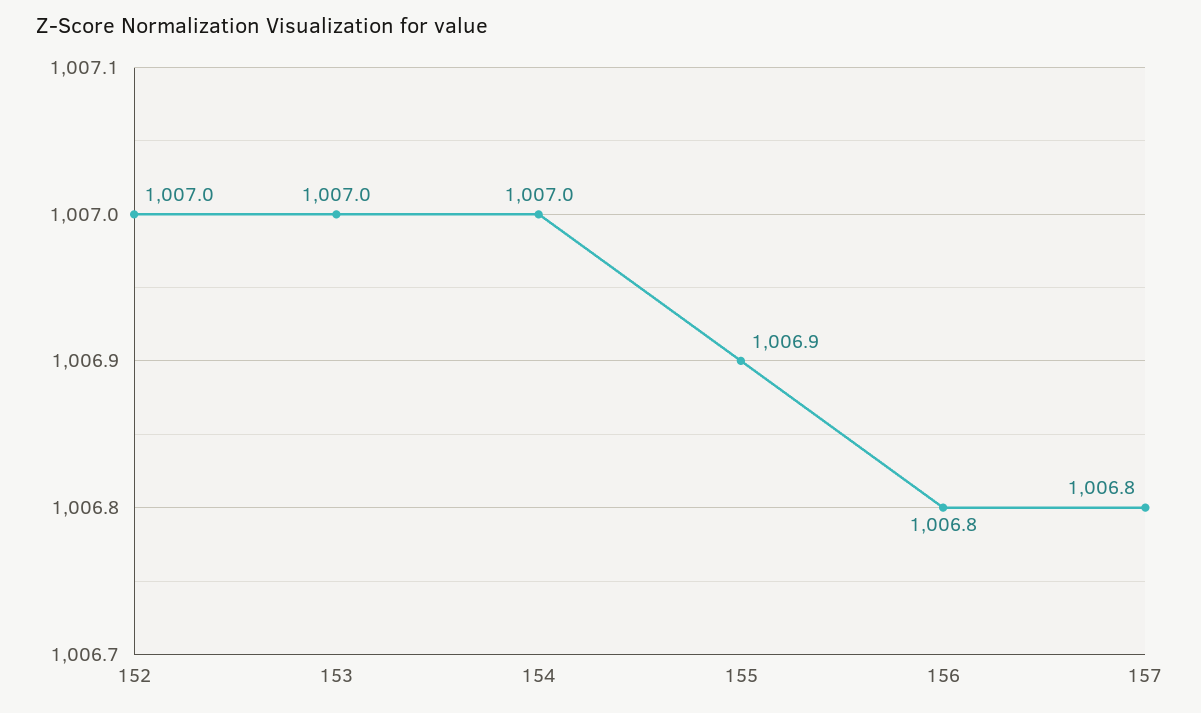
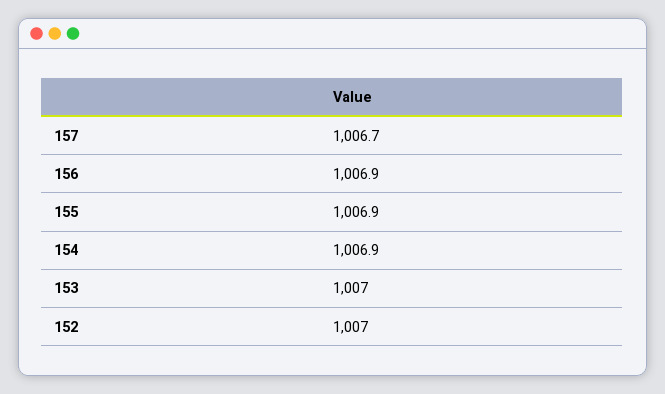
  {
    "152": 1007,
    "153": 1007,
-   "154": 1007,
+   "154": 1006.9,
    "155": 1006.9,
-   "156": 1006.8,
+   "156": 1006.9,
-   "157": 1006.8
+   "157": 1006.7
  }

